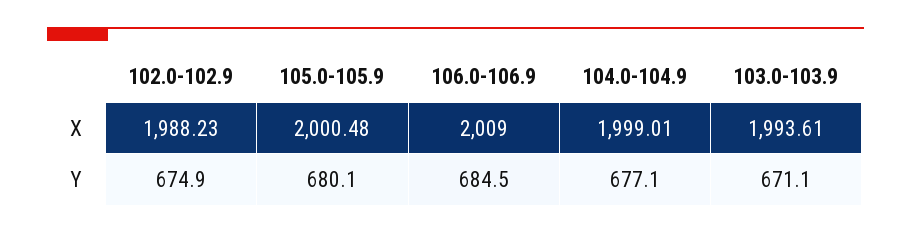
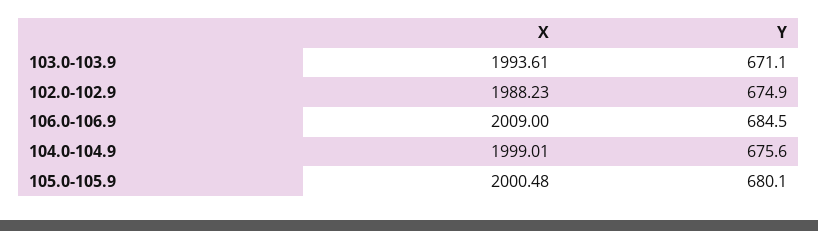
  {
    "102.0-102.9": {
      "X": 1988.23,
      "Y": 674.9
    },
    "105.0-105.9": {
      "X": 2000.48,
      "Y": 680.1
    },
    "106.0-106.9": {
      "X": 2009,
      "Y": 684.5
    },
    "104.0-104.9": {
      "X": 1999.01,
-     "Y": 677.1
+     "Y": 675.6
    },
    "103.0-103.9": {
      "X": 1993.61,
      "Y": 671.1
    }
  }

